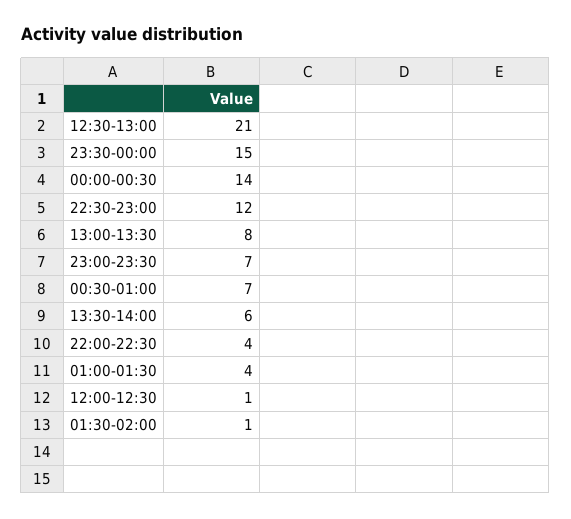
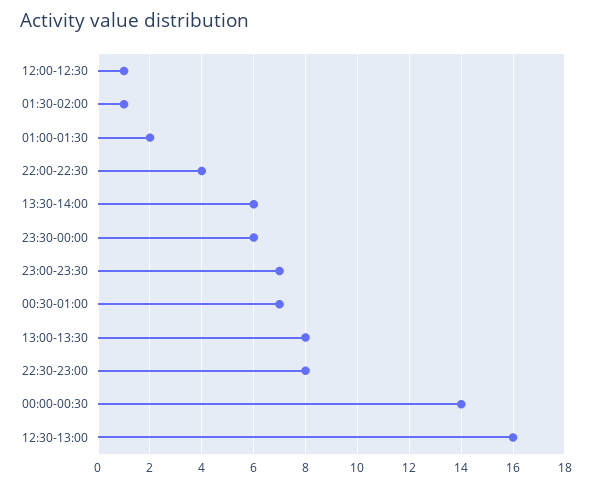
  {
-   "12:30-13:00": 21,
+   "12:30-13:00": 16,
-   "23:30-00:00": 15,
+   "23:30-00:00": 6,
    "00:00-00:30": 14,
-   "22:30-23:00": 12,
+   "22:30-23:00": 8,
    "13:00-13:30": 8,
    "23:00-23:30": 7,
    "00:30-01:00": 7,
    "13:30-14:00": 6,
    "22:00-22:30": 4,
-   "01:00-01:30": 4,
+   "01:00-01:30": 2,
    "12:00-12:30": 1,
    "01:30-02:00": 1
  }

